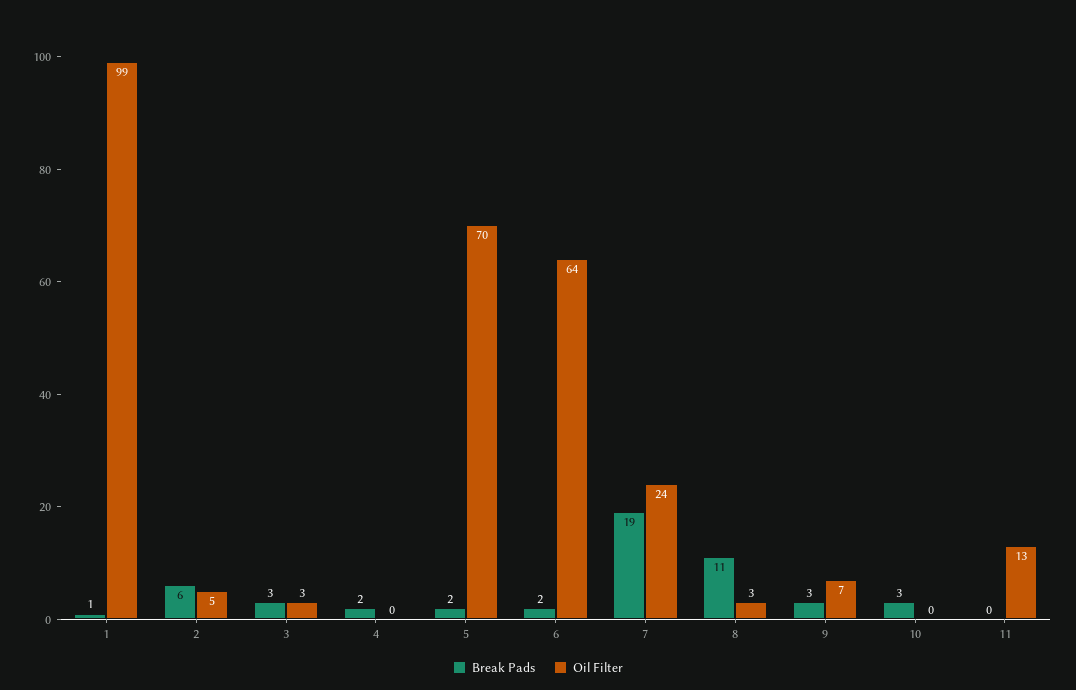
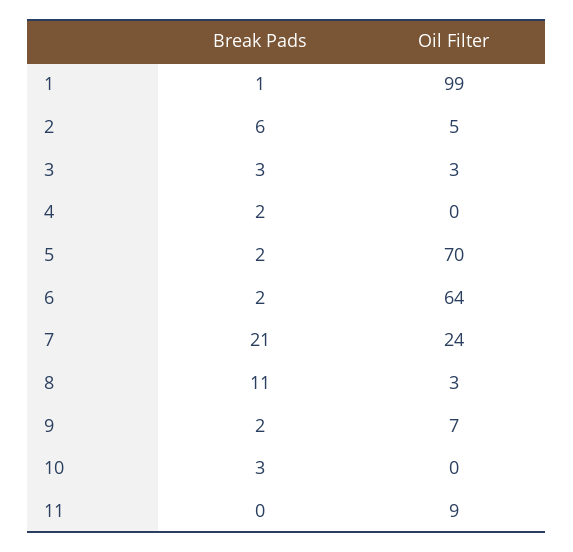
  {
    "Break Pads": {
      "1": 1,
      "2": 6,
      "3": 3,
      "4": 2,
      "5": 2,
      "6": 2,
-     "7": 19,
+     "7": 21,
      "8": 11,
-     "9": 3,
+     "9": 2,
      "10": 3,
      "11": 0
    },
    "Oil Filter": {
      "1": 99,
      "2": 5,
      "3": 3,
      "4": 0,
      "5": 70,
      "6": 64,
      "7": 24,
      "8": 3,
      "9": 7,
      "10": 0,
-     "11": 13
+     "11": 9
    }
  }

